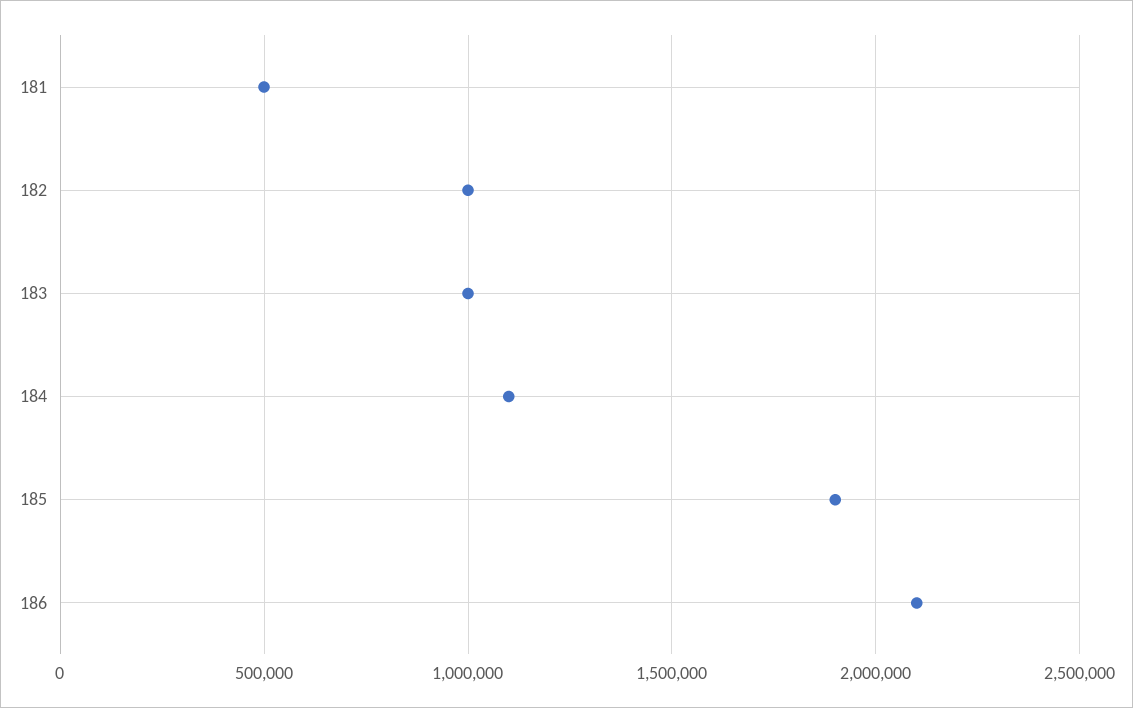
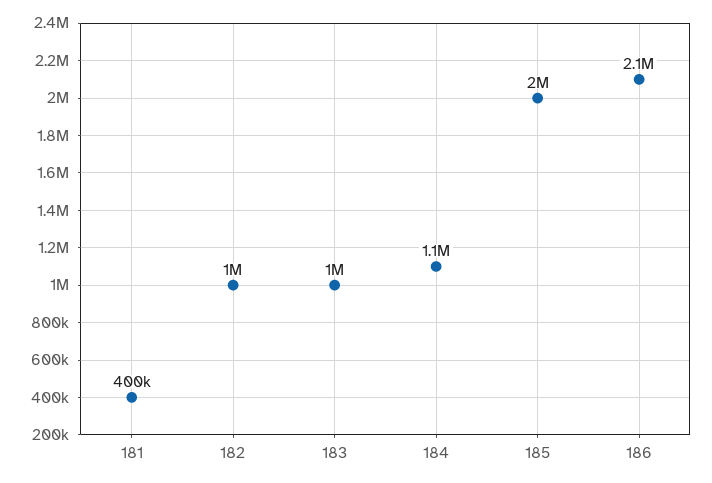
  {
-   "181": 500000,
+   "181": 400000,
    "182": 1000000,
    "183": 1000000,
    "184": 1100000,
-   "185": 1900000,
+   "185": 2000000,
    "186": 2100000
  }

